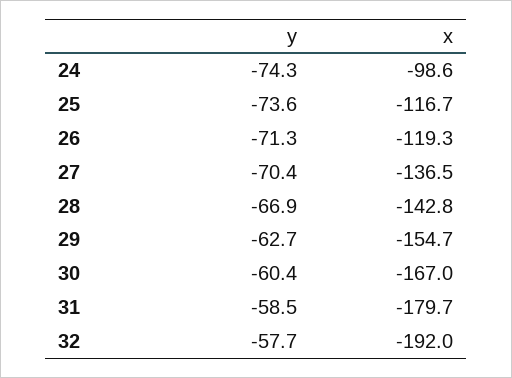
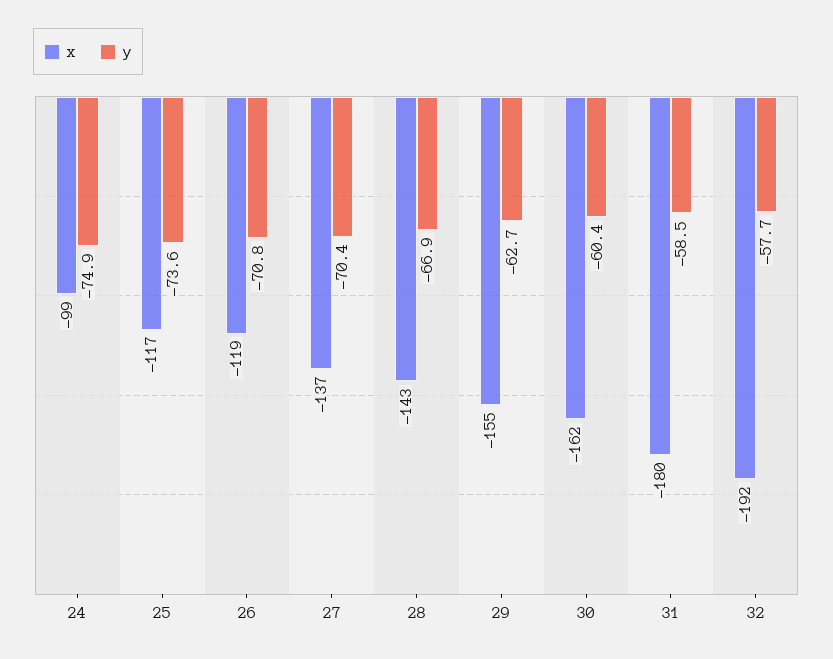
  {
    "y": {
-     "24": -74.3,
+     "24": -74.9,
      "25": -73.6,
-     "26": -71.3,
+     "26": -70.8,
      "27": -70.4,
      "28": -66.9,
      "29": -62.7,
      "30": -60.4,
      "31": -58.5,
      "32": -57.7
    },
    "x": {
      "24": -98.6,
      "25": -116.7,
      "26": -119.3,
      "27": -136.5,
      "28": -142.8,
      "29": -154.7,
-     "30": -167,
+     "30": -162,
      "31": -179.7,
      "32": -192
    }
  }

